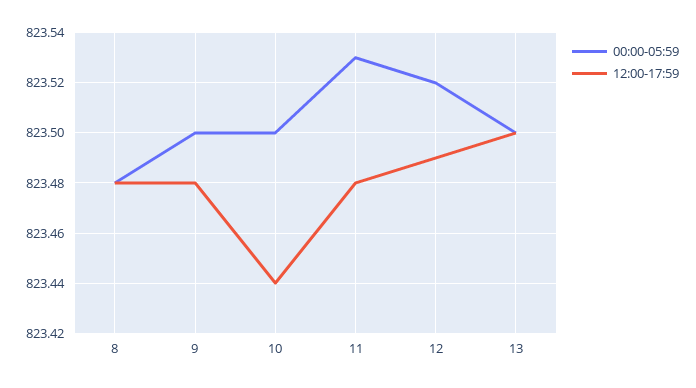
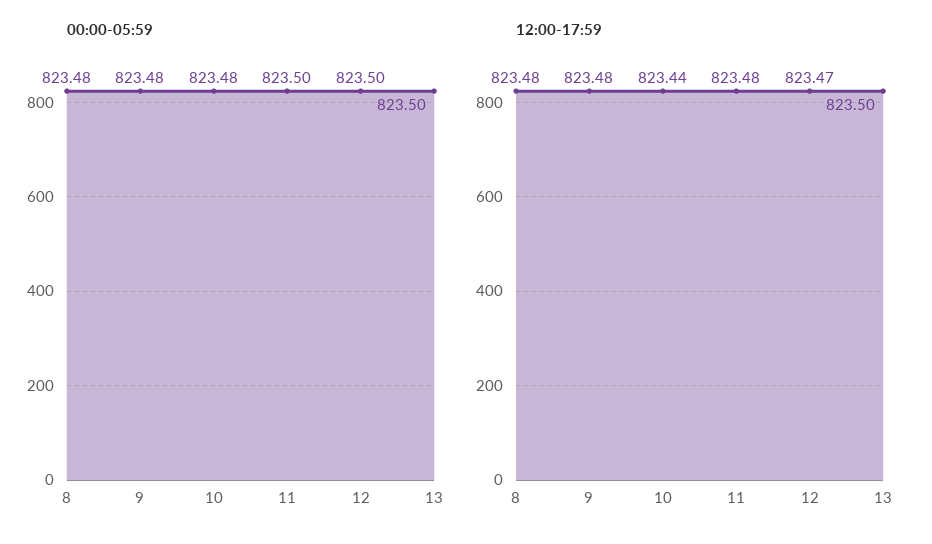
  {
    "00:00-05:59": {
      "8": 823.48,
-     "9": 823.5,
+     "9": 823.48,
-     "10": 823.5,
+     "10": 823.48,
-     "11": 823.53,
+     "11": 823.5,
-     "12": 823.52,
+     "12": 823.5,
      "13": 823.5
    },
    "12:00-17:59": {
      "8": 823.48,
      "9": 823.48,
      "10": 823.44,
      "11": 823.48,
-     "12": 823.49,
+     "12": 823.47,
      "13": 823.5
    }
  }

